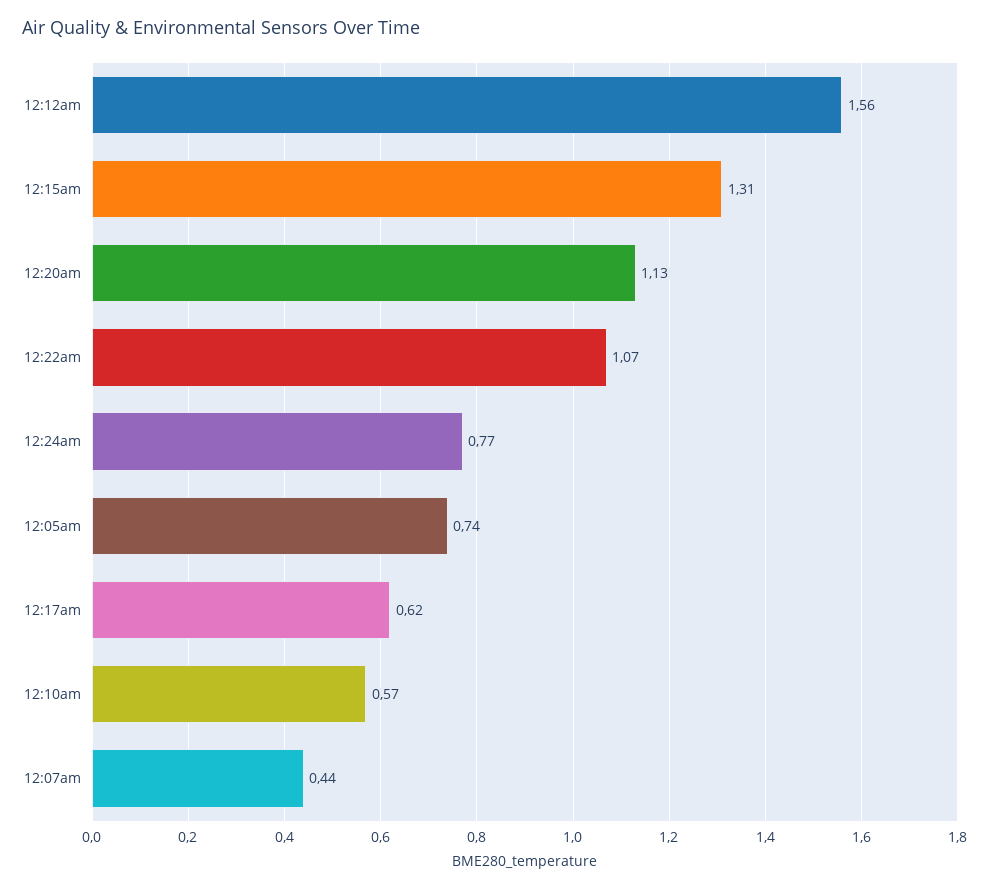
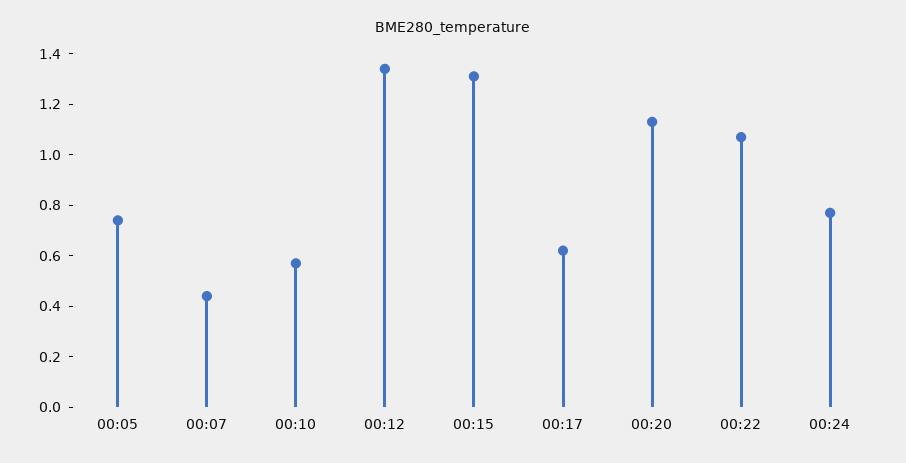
  {
-   "12:12am": 1.56,
+   "12:12am": 1.35,
    "12:15am": 1.31,
    "12:20am": 1.13,
    "12:22am": 1.07,
    "12:24am": 0.77,
    "12:05am": 0.74,
    "12:17am": 0.62,
    "12:10am": 0.57,
    "12:07am": 0.44
  }

